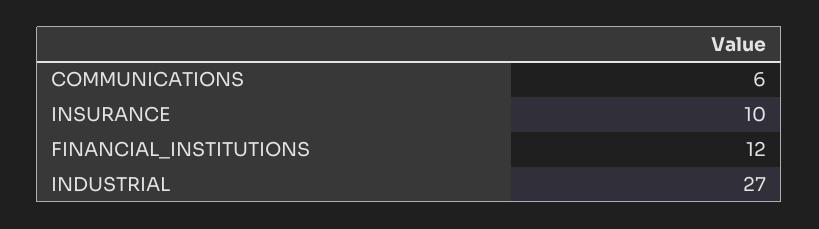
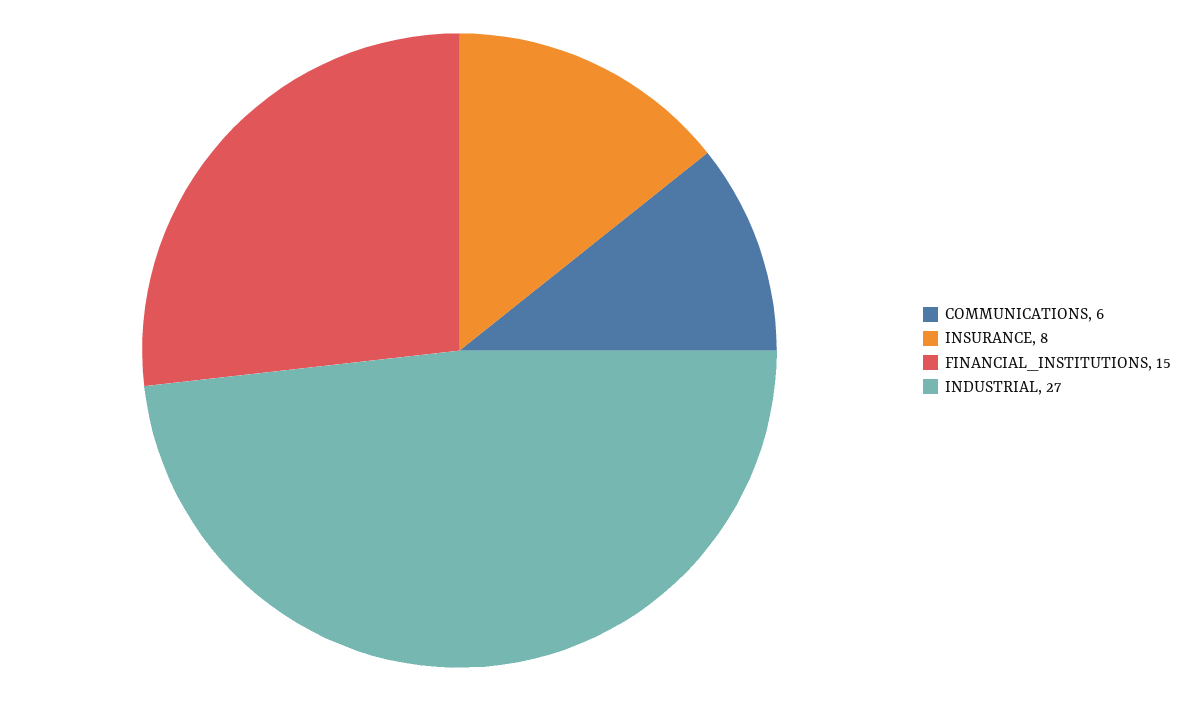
  {
    "COMMUNICATIONS": 6,
-   "INSURANCE": 10,
+   "INSURANCE": 8,
-   "FINANCIAL_INSTITUTIONS": 12,
+   "FINANCIAL_INSTITUTIONS": 15,
    "INDUSTRIAL": 27
  }

